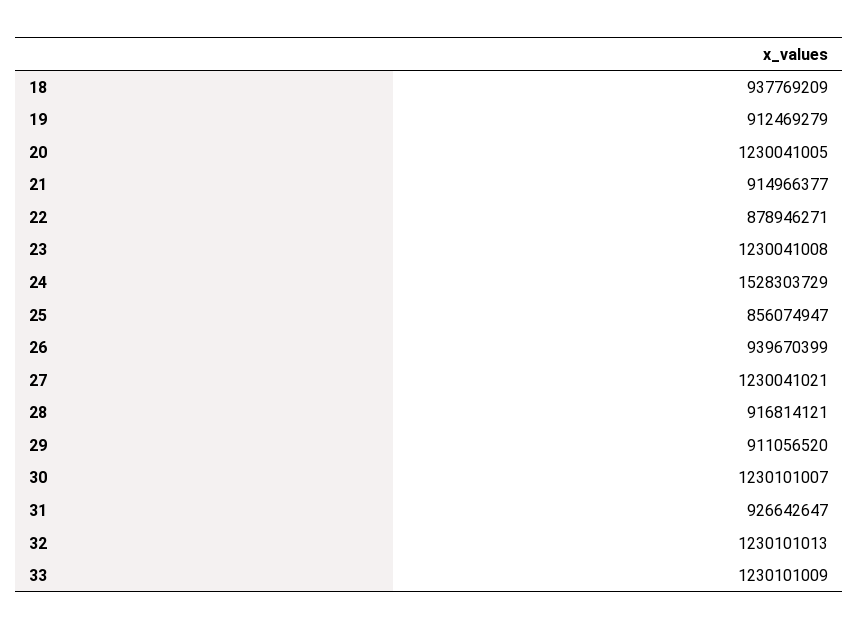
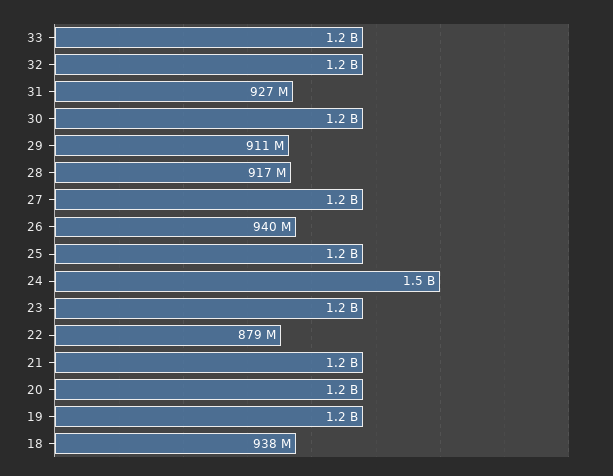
  {
    "18": 937769209,
-   "19": 912469279,
+   "19": 1200000000,
    "20": 1230041005,
-   "21": 914966377,
+   "21": 1200000000,
    "22": 878946271,
    "23": 1230041008,
    "24": 1528303729,
-   "25": 856074947,
+   "25": 1200000000,
    "26": 939670399,
    "27": 1230041021,
    "28": 916814121,
    "29": 911056520,
    "30": 1230101007,
    "31": 926642647,
    "32": 1230101013,
    "33": 1230101009
  }

